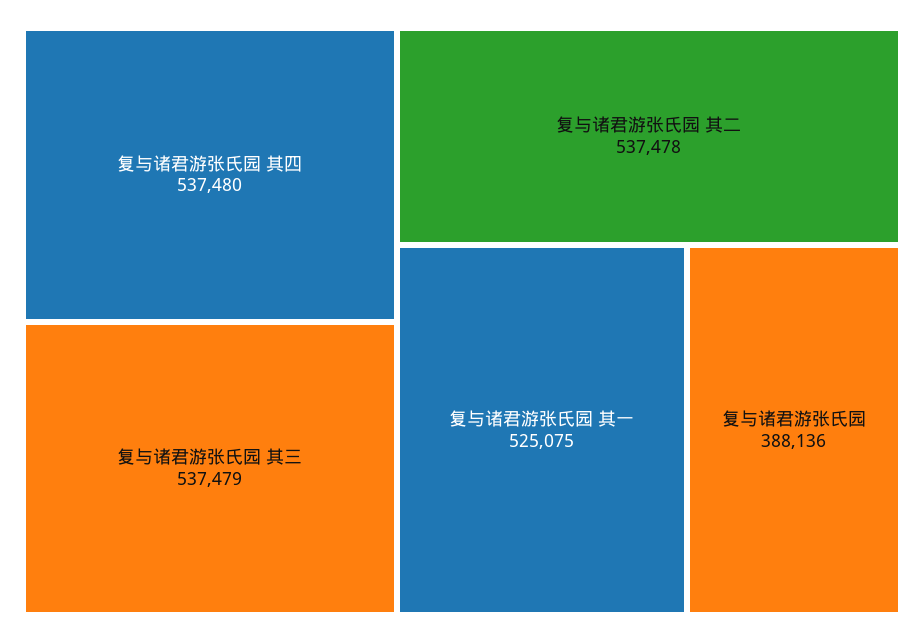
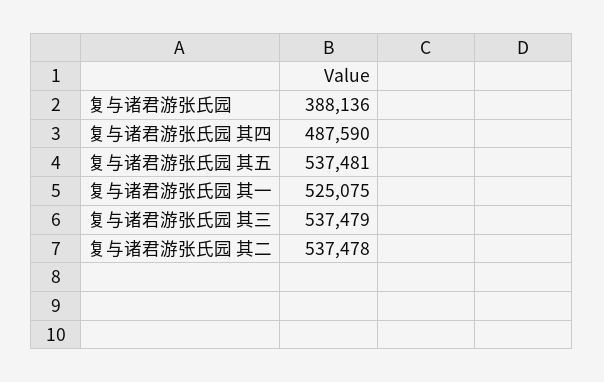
  {
-   "复与诸君游张氏园 其四": 537480,
+   "复与诸君游张氏园 其四": 487590,
    "复与诸君游张氏园 其三": 537479,
    "复与诸君游张氏园 其二": 537478,
    "复与诸君游张氏园 其一": 525075,
-   "复与诸君游张氏园": 388136
+   "复与诸君游张氏园": 388136,
+   "复与诸君游张氏园 其五": 537481
  }

